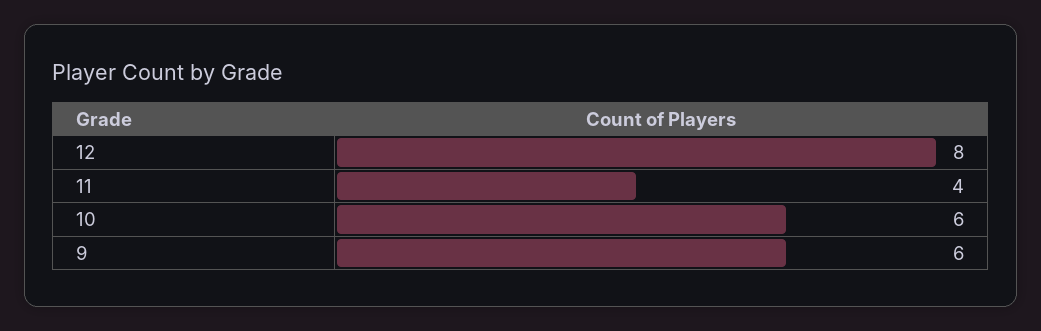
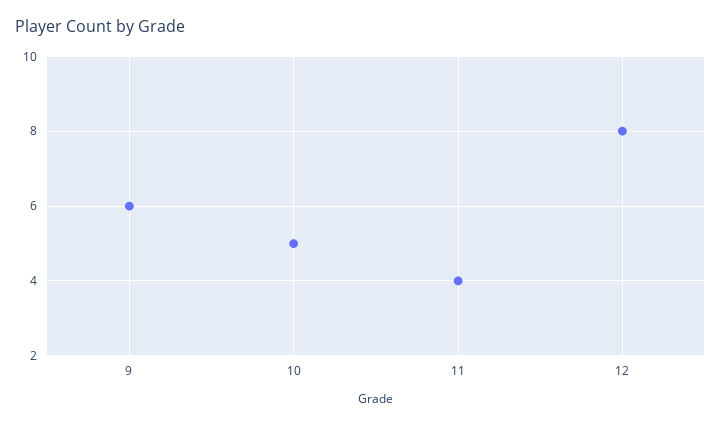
  {
    "12": 8,
    "11": 4,
-   "10": 6,
+   "10": 5,
    "9": 6
  }

